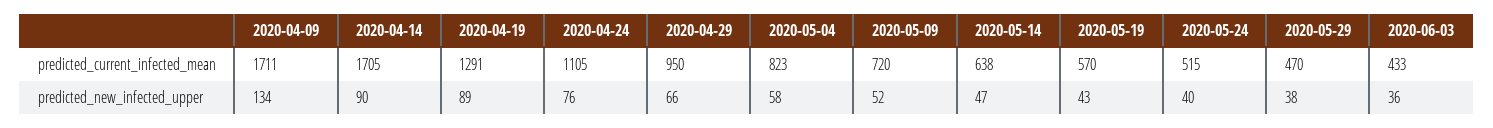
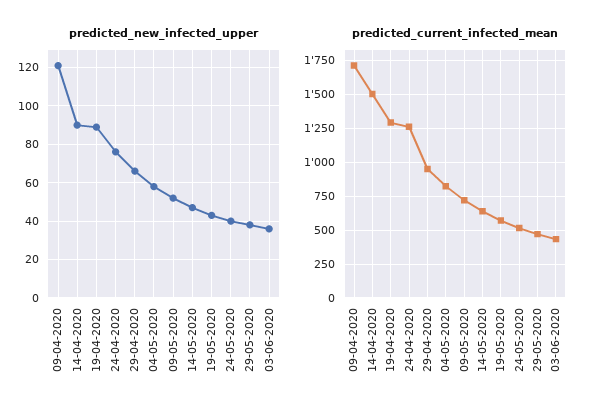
  {
    "predicted_current_infected_mean": {
      "2020-04-09": 1711,
-     "2020-04-14": 1705,
+     "2020-04-14": 1500,
      "2020-04-19": 1291,
-     "2020-04-24": 1105,
+     "2020-04-24": 1250,
      "2020-04-29": 950,
      "2020-05-04": 823,
      "2020-05-09": 720,
      "2020-05-14": 638,
      "2020-05-19": 570,
      "2020-05-24": 515,
      "2020-05-29": 470,
      "2020-06-03": 433
    },
    "predicted_new_infected_upper": {
-     "2020-04-09": 134,
+     "2020-04-09": 120,
      "2020-04-14": 90,
      "2020-04-19": 89,
      "2020-04-24": 76,
      "2020-04-29": 66,
      "2020-05-04": 58,
      "2020-05-09": 52,
      "2020-05-14": 47,
      "2020-05-19": 43,
      "2020-05-24": 40,
      "2020-05-29": 38,
      "2020-06-03": 36
    }
  }

